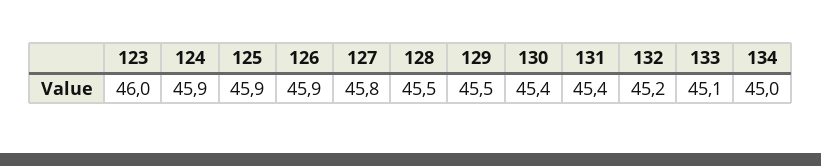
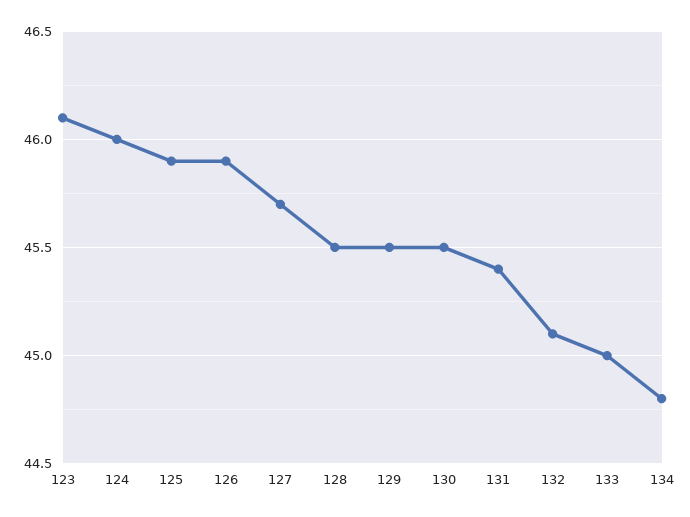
  {
-   "123": 46,
+   "123": 46.1,
-   "124": 45.9,
+   "124": 46,
    "125": 45.9,
    "126": 45.9,
-   "127": 45.8,
+   "127": 45.7,
    "128": 45.5,
    "129": 45.5,
-   "130": 45.4,
+   "130": 45.5,
    "131": 45.4,
-   "132": 45.2,
+   "132": 45.1,
-   "133": 45.1,
+   "133": 45,
-   "134": 45
+   "134": 44.8
  }

